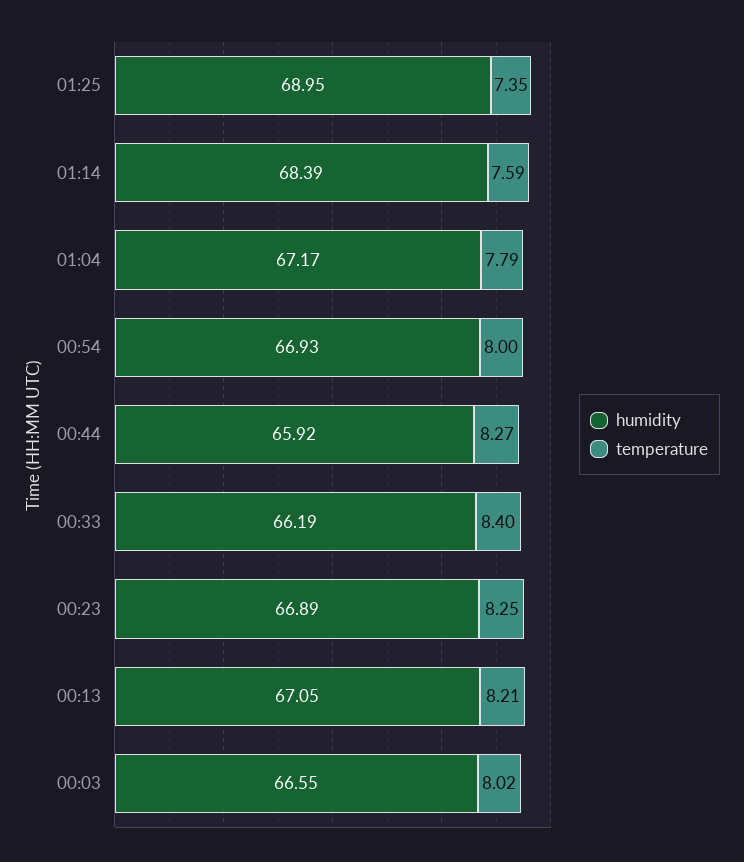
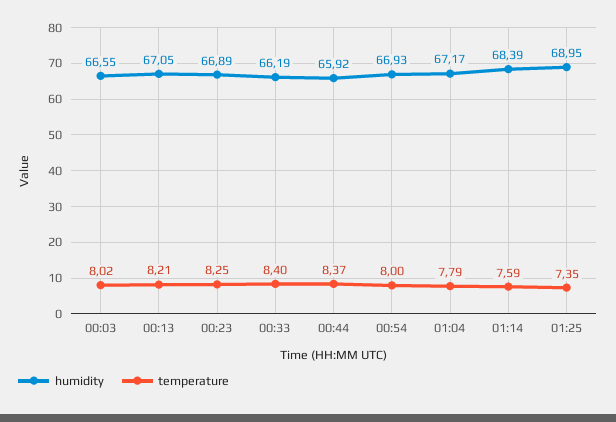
  {
    "humidity": {
      "01:25": 68.95,
      "01:14": 68.39,
      "01:04": 67.17,
      "00:54": 66.93,
      "00:44": 65.92,
      "00:33": 66.19,
      "00:23": 66.89,
      "00:13": 67.05,
      "00:03": 66.55
    },
    "temperature": {
      "01:25": 7.35,
      "01:14": 7.59,
      "01:04": 7.79,
      "00:54": 8,
-     "00:44": 8.27,
+     "00:44": 8.37,
      "00:33": 8.4,
      "00:23": 8.25,
      "00:13": 8.21,
      "00:03": 8.02
    }
  }

